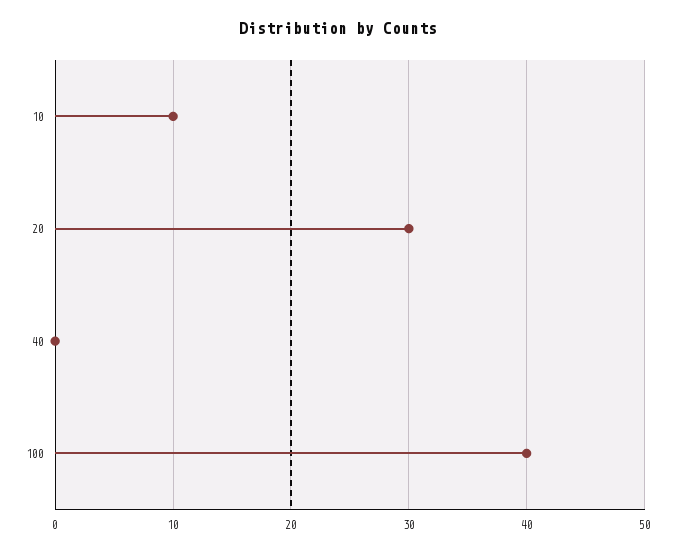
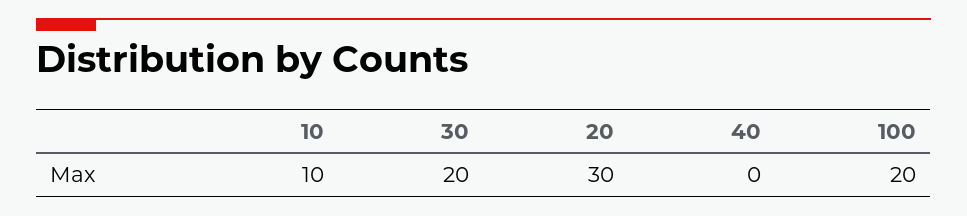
  {
    "10": 10,
    "20": 30,
    "40": 0,
-   "100": 40
+   "100": 20,
+   "30": 20
  }

